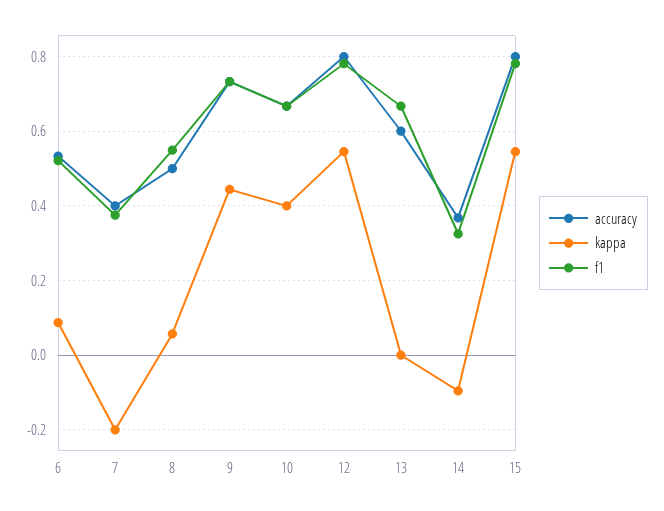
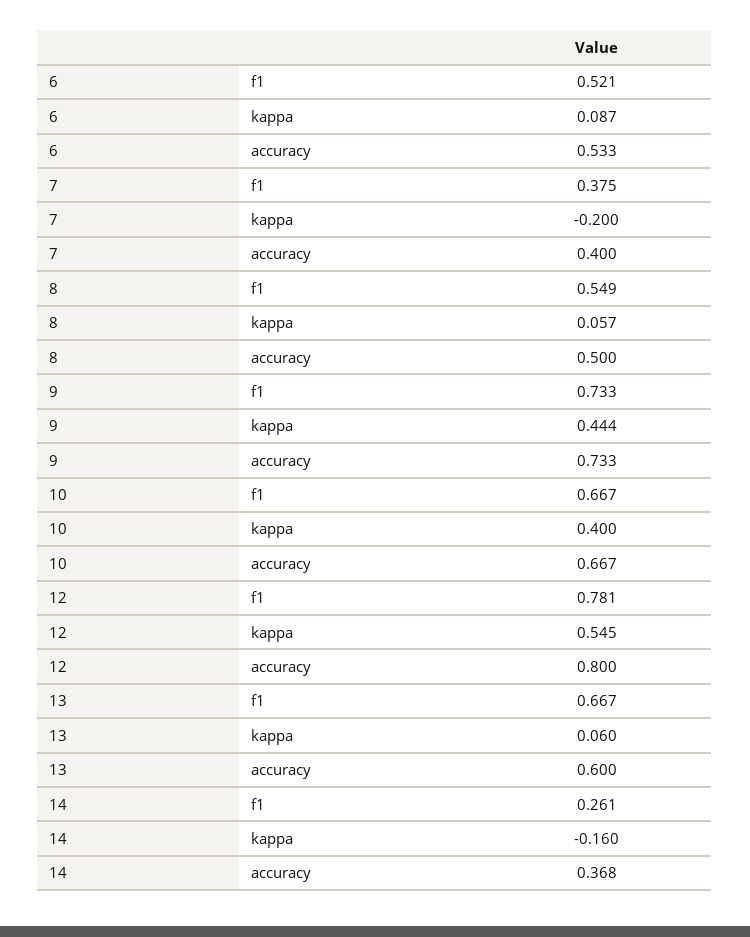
  {
    "accuracy": {
      "6": 0.533,
      "7": 0.4,
      "8": 0.5,
      "9": 0.733,
      "10": 0.667,
      "12": 0.8,
      "13": 0.6,
-     "14": 0.368,
+     "14": 0.368
-     "15": 0.8
    },
    "kappa": {
      "6": 0.087,
      "7": -0.2,
      "8": 0.057,
      "9": 0.444,
      "10": 0.4,
      "12": 0.545,
-     "13": 0,
+     "13": 0.06,
-     "14": -0.1,
+     "14": -0.16
-     "15": 0.54
    },
    "f1": {
      "6": 0.521,
      "7": 0.375,
      "8": 0.549,
      "9": 0.733,
      "10": 0.667,
      "12": 0.781,
      "13": 0.667,
-     "14": 0.32,
+     "14": 0.261
-     "15": 0.78
    }
  }

